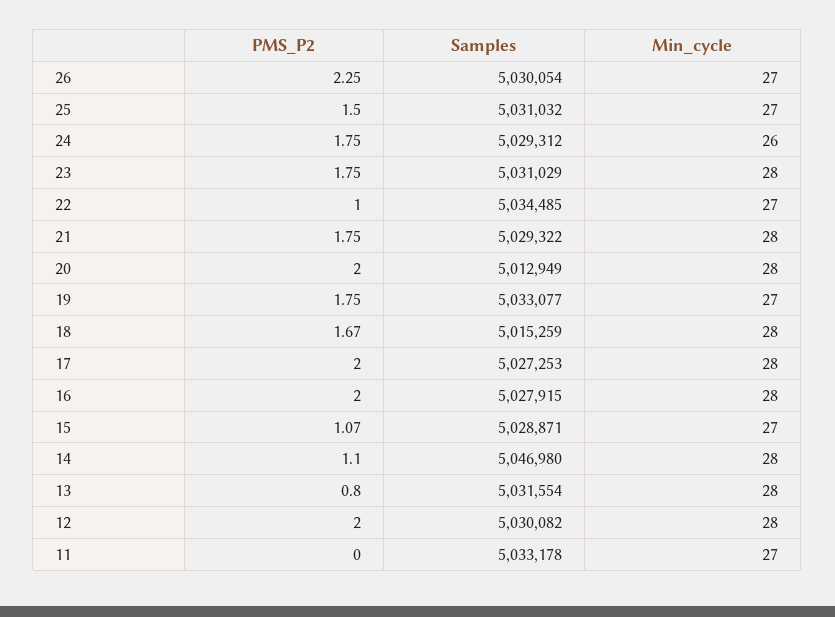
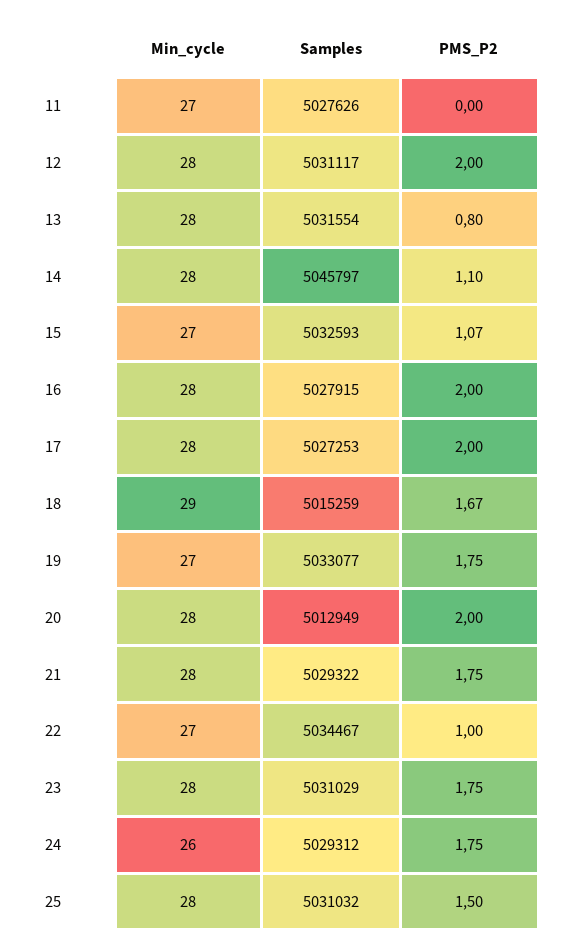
  {
    "PMS_P2": {
-     "26": 2.25,
      "25": 1.5,
      "24": 1.75,
      "23": 1.75,
      "22": 1,
      "21": 1.75,
      "20": 2,
      "19": 1.75,
      "18": 1.67,
      "17": 2,
      "16": 2,
      "15": 1.07,
      "14": 1.1,
      "13": 0.8,
      "12": 2,
      "11": 0
    },
    "Samples": {
-     "26": 5030054,
      "25": 5031032,
      "24": 5029312,
      "23": 5031029,
-     "22": 5034485,
+     "22": 5034467,
      "21": 5029322,
      "20": 5012949,
      "19": 5033077,
      "18": 5015259,
      "17": 5027253,
      "16": 5027915,
-     "15": 5028871,
+     "15": 5032593,
-     "14": 5046980,
+     "14": 5045797,
      "13": 5031554,
-     "12": 5030082,
+     "12": 5031117,
-     "11": 5033178
+     "11": 5027626
    },
    "Min_cycle": {
-     "26": 27,
-     "25": 27,
+     "25": 28,
      "24": 26,
      "23": 28,
      "22": 27,
      "21": 28,
      "20": 28,
      "19": 27,
-     "18": 28,
+     "18": 29,
      "17": 28,
      "16": 28,
      "15": 27,
      "14": 28,
      "13": 28,
      "12": 28,
      "11": 27
    }
  }

